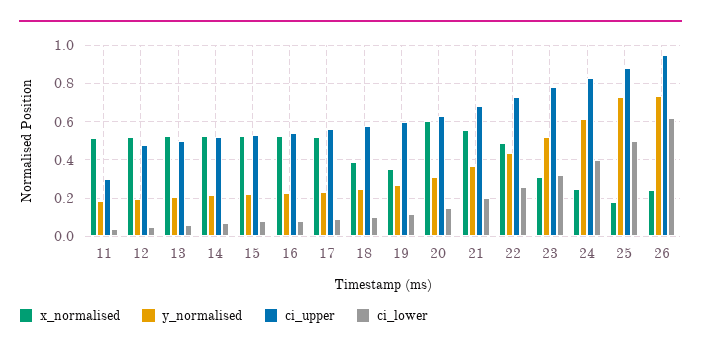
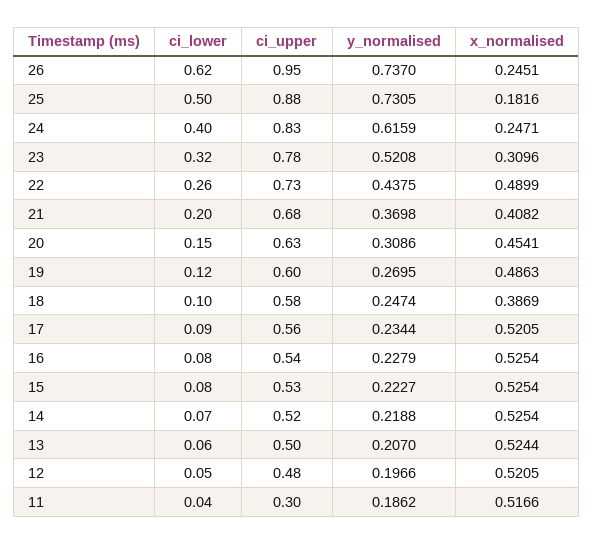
  {
    "x_normalised": {
      "11": 0.5166,
      "12": 0.5205,
      "13": 0.5244,
      "14": 0.5254,
      "15": 0.5254,
      "16": 0.5254,
      "17": 0.5205,
      "18": 0.3869,
-     "19": 0.35,
+     "19": 0.4863,
-     "20": 0.6,
+     "20": 0.4541,
-     "21": 0.55,
+     "21": 0.4082,
      "22": 0.4899,
      "23": 0.3096,
      "24": 0.2471,
      "25": 0.1816,
      "26": 0.2451
    },
    "y_normalised": {
      "11": 0.1862,
      "12": 0.1966,
      "13": 0.207,
      "14": 0.2188,
      "15": 0.2227,
      "16": 0.2279,
      "17": 0.2344,
      "18": 0.2474,
      "19": 0.2695,
      "20": 0.3086,
      "21": 0.3698,
      "22": 0.4375,
      "23": 0.5208,
      "24": 0.6159,
      "25": 0.7305,
      "26": 0.737
    },
    "ci_upper": {
      "11": 0.3,
      "12": 0.48,
      "13": 0.5,
      "14": 0.52,
      "15": 0.53,
      "16": 0.54,
      "17": 0.56,
      "18": 0.58,
      "19": 0.6,
      "20": 0.63,
      "21": 0.68,
      "22": 0.73,
      "23": 0.78,
      "24": 0.83,
      "25": 0.88,
      "26": 0.95
    },
    "ci_lower": {
      "11": 0.04,
      "12": 0.05,
      "13": 0.06,
      "14": 0.07,
      "15": 0.08,
      "16": 0.08,
      "17": 0.09,
      "18": 0.1,
      "19": 0.12,
      "20": 0.15,
      "21": 0.2,
      "22": 0.26,
      "23": 0.32,
      "24": 0.4,
      "25": 0.5,
      "26": 0.62
    }
  }

